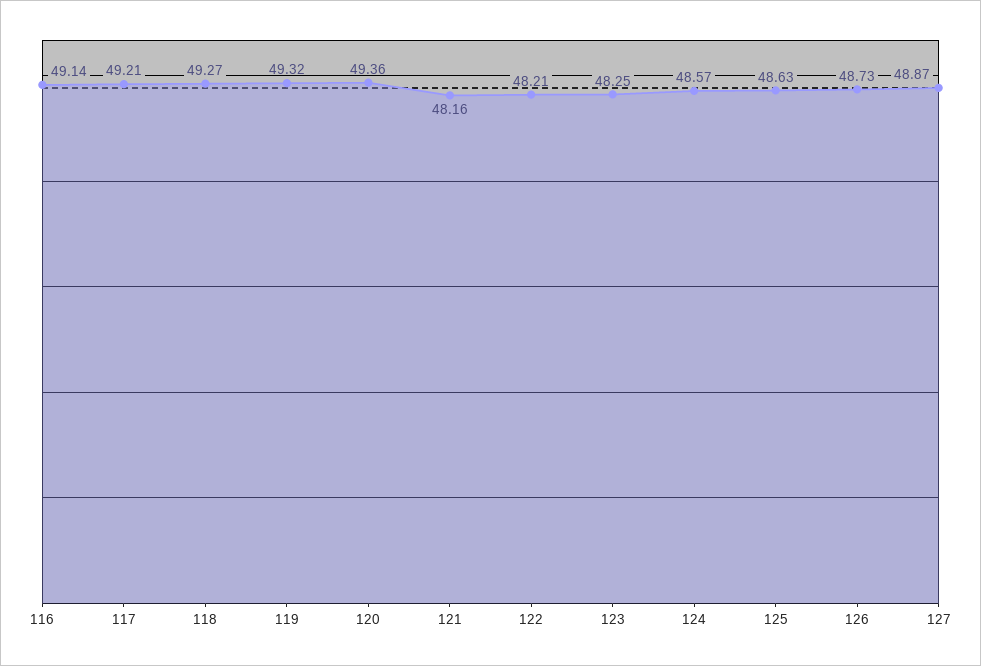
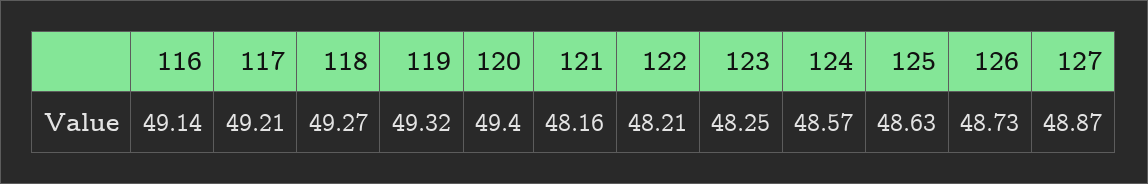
  {
    "116": 49.14,
    "117": 49.21,
    "118": 49.27,
    "119": 49.32,
-   "120": 49.36,
+   "120": 49.4,
    "121": 48.16,
    "122": 48.21,
    "123": 48.25,
    "124": 48.57,
    "125": 48.63,
    "126": 48.73,
    "127": 48.87
  }

